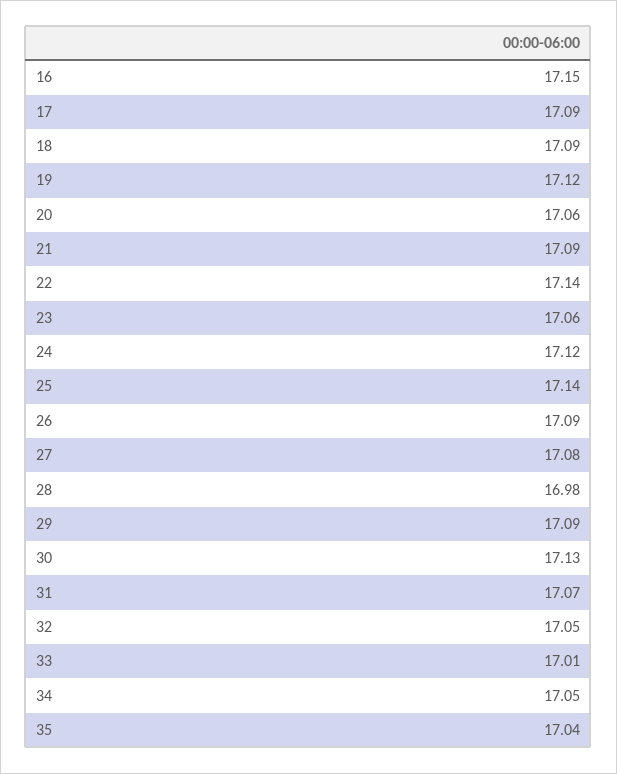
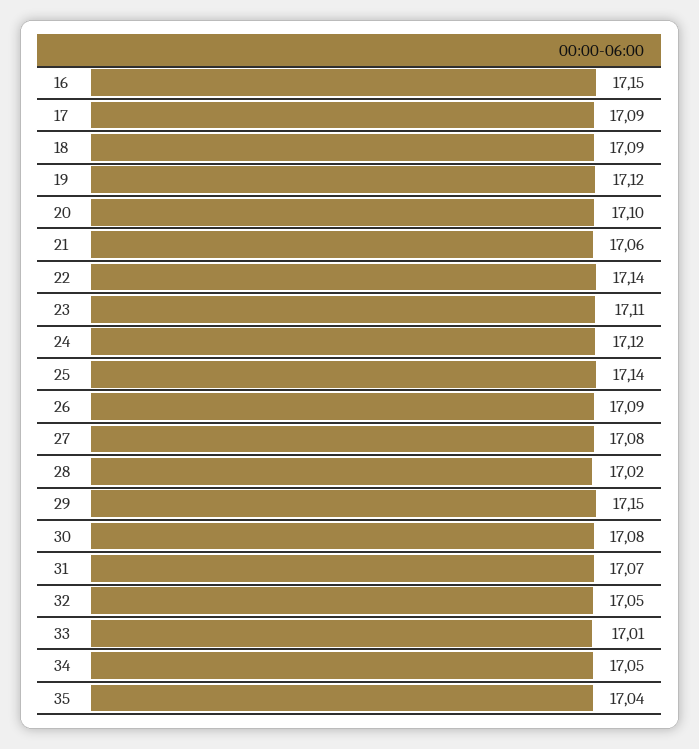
  {
    "16": 17.15,
    "17": 17.09,
    "18": 17.09,
    "19": 17.12,
-   "20": 17.06,
+   "20": 17.1,
-   "21": 17.09,
+   "21": 17.06,
    "22": 17.14,
-   "23": 17.06,
+   "23": 17.11,
    "24": 17.12,
    "25": 17.14,
    "26": 17.09,
    "27": 17.08,
-   "28": 16.98,
+   "28": 17.02,
-   "29": 17.09,
+   "29": 17.15,
-   "30": 17.13,
+   "30": 17.08,
    "31": 17.07,
    "32": 17.05,
    "33": 17.01,
    "34": 17.05,
    "35": 17.04
  }

